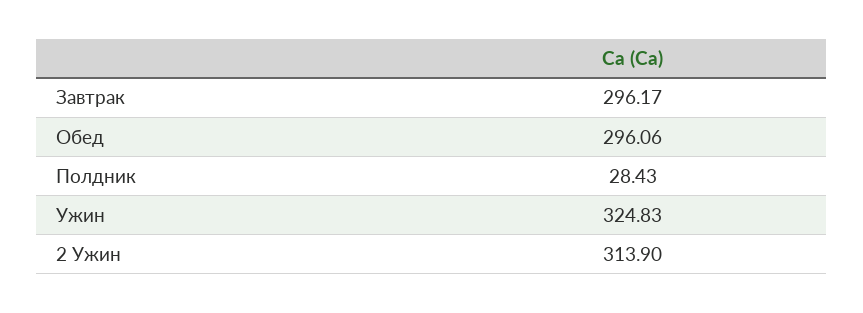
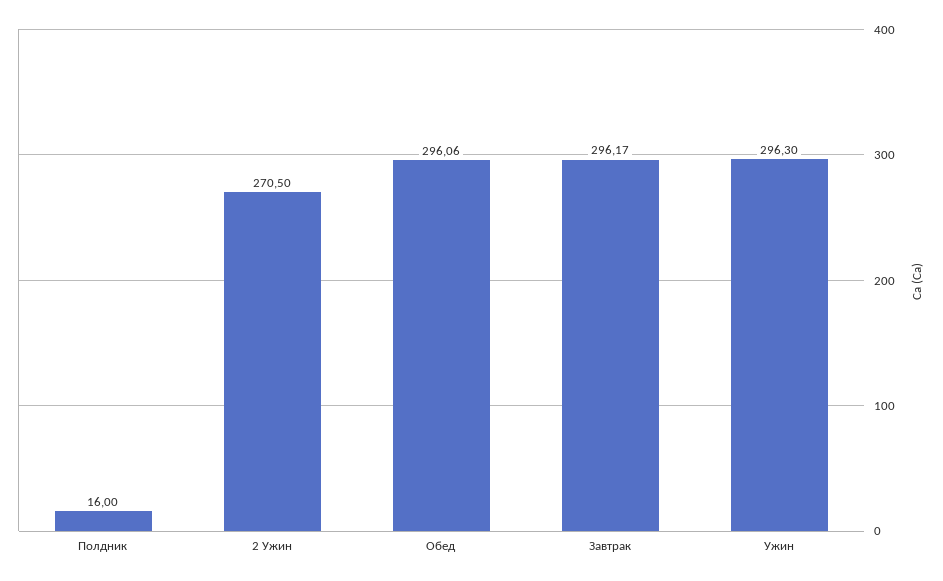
  {
    "Завтрак": 296.17,
    "Обед": 296.06,
-   "Полдник": 28.43,
+   "Полдник": 16,
-   "Ужин": 324.83,
+   "Ужин": 296.3,
-   "2 Ужин": 313.9
+   "2 Ужин": 270.5
  }

